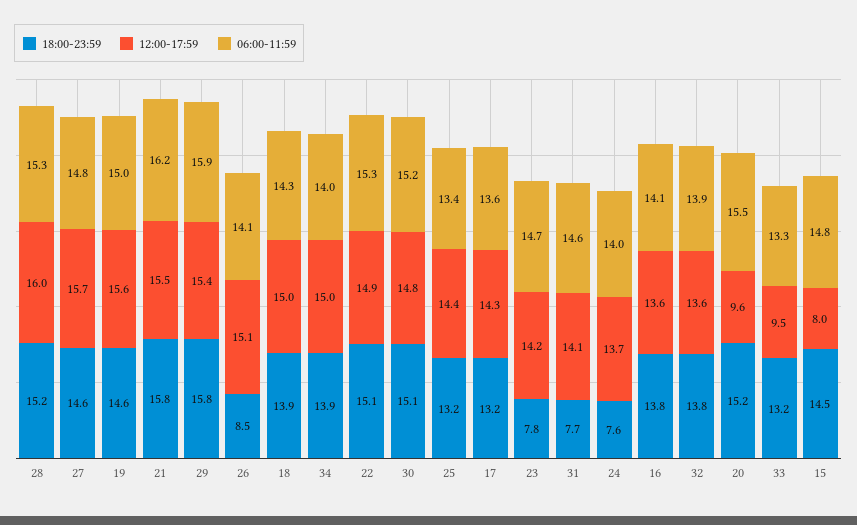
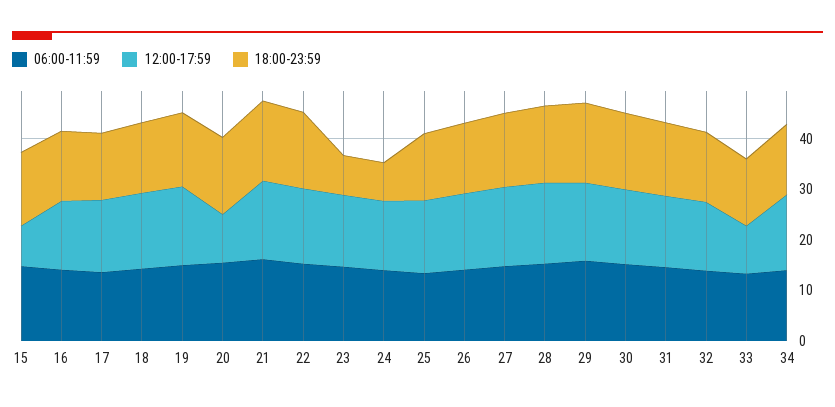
  {
    "18:00-23:59": {
      "28": 15.2,
      "27": 14.6,
      "19": 14.6,
      "21": 15.8,
      "29": 15.8,
-     "26": 8.5,
+     "26": 14,
      "18": 13.9,
      "34": 13.9,
      "22": 15.1,
      "30": 15.1,
      "25": 13.2,
      "17": 13.2,
      "23": 7.8,
-     "31": 7.7,
+     "31": 14,
      "24": 7.6,
      "16": 13.8,
      "32": 13.8,
      "20": 15.2,
      "33": 13.2,
      "15": 14.5
    },
    "12:00-17:59": {
      "28": 16,
      "27": 15.7,
      "19": 15.6,
      "21": 15.5,
      "29": 15.4,
      "26": 15.1,
      "18": 15,
      "34": 15,
      "22": 14.9,
      "30": 14.8,
      "25": 14.4,
      "17": 14.3,
      "23": 14.2,
      "31": 14.1,
      "24": 13.7,
      "16": 13.6,
      "32": 13.6,
      "20": 9.6,
      "33": 9.5,
      "15": 8
    },
    "06:00-11:59": {
      "28": 15.3,
      "27": 14.8,
      "19": 15,
      "21": 16.2,
      "29": 15.9,
      "26": 14.1,
      "18": 14.3,
      "34": 14,
      "22": 15.3,
      "30": 15.2,
      "25": 13.4,
      "17": 13.6,
      "23": 14.7,
      "31": 14.6,
      "24": 14,
      "16": 14.1,
      "32": 13.9,
      "20": 15.5,
      "33": 13.3,
      "15": 14.8
    }
  }

